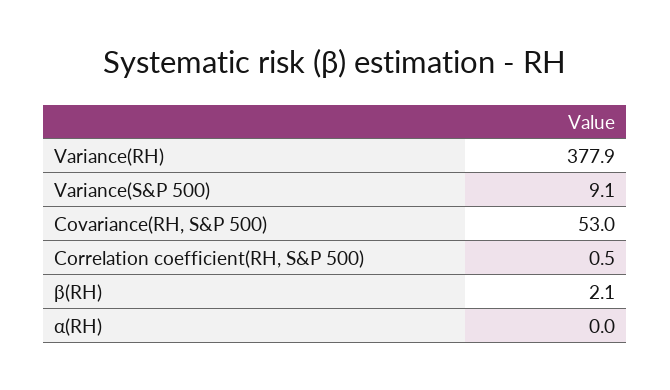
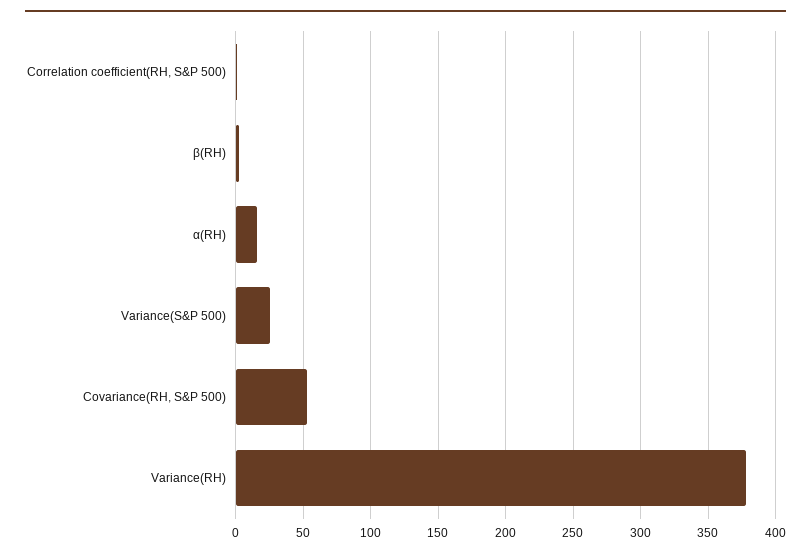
  {
    "Variance(RH)": 377.9,
-   "Variance(S&P 500)": 9.1,
+   "Variance(S&P 500)": 25,
    "Covariance(RH, S&P 500)": 53,
    "Correlation coefficient(RH, S&P 500)": 0.5,
    "β(RH)": 2.1,
-   "α(RH)": 0
+   "α(RH)": 15
  }

